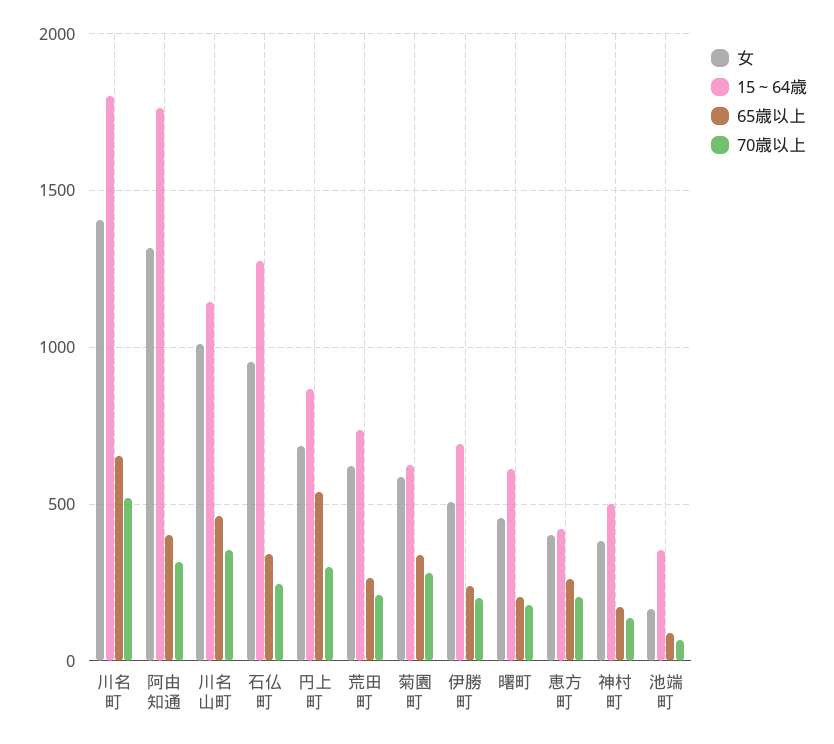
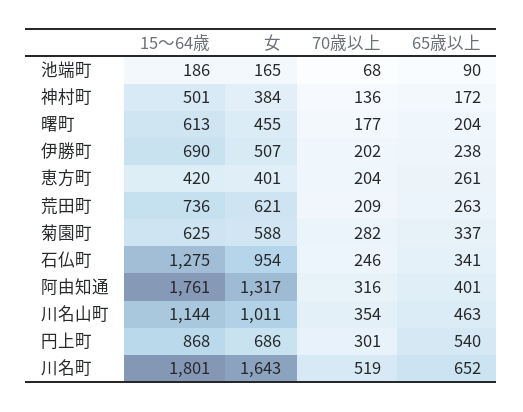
  {
    "女": {
-     "川名町": 1400,
+     "川名町": 1643,
      "阿由知通": 1317,
      "川名山町": 1011,
      "石仏町": 954,
      "円上町": 686,
      "荒田町": 621,
      "菊園町": 588,
      "伊勝町": 507,
      "曙町": 455,
      "恵方町": 401,
      "神村町": 384,
      "池端町": 165
    },
    "15～64歳": {
      "川名町": 1801,
      "阿由知通": 1761,
      "川名山町": 1144,
      "石仏町": 1275,
      "円上町": 868,
      "荒田町": 736,
      "菊園町": 625,
      "伊勝町": 690,
      "曙町": 613,
      "恵方町": 420,
      "神村町": 501,
-     "池端町": 350
+     "池端町": 186
    },
    "65歳以上": {
      "川名町": 652,
      "阿由知通": 401,
      "川名山町": 463,
      "石仏町": 341,
      "円上町": 540,
      "荒田町": 263,
      "菊園町": 337,
      "伊勝町": 238,
      "曙町": 204,
      "恵方町": 261,
      "神村町": 172,
      "池端町": 90
    },
    "70歳以上": {
      "川名町": 519,
      "阿由知通": 316,
      "川名山町": 354,
      "石仏町": 246,
      "円上町": 301,
      "荒田町": 209,
      "菊園町": 282,
      "伊勝町": 202,
      "曙町": 177,
      "恵方町": 204,
      "神村町": 136,
      "池端町": 68
    }
  }

